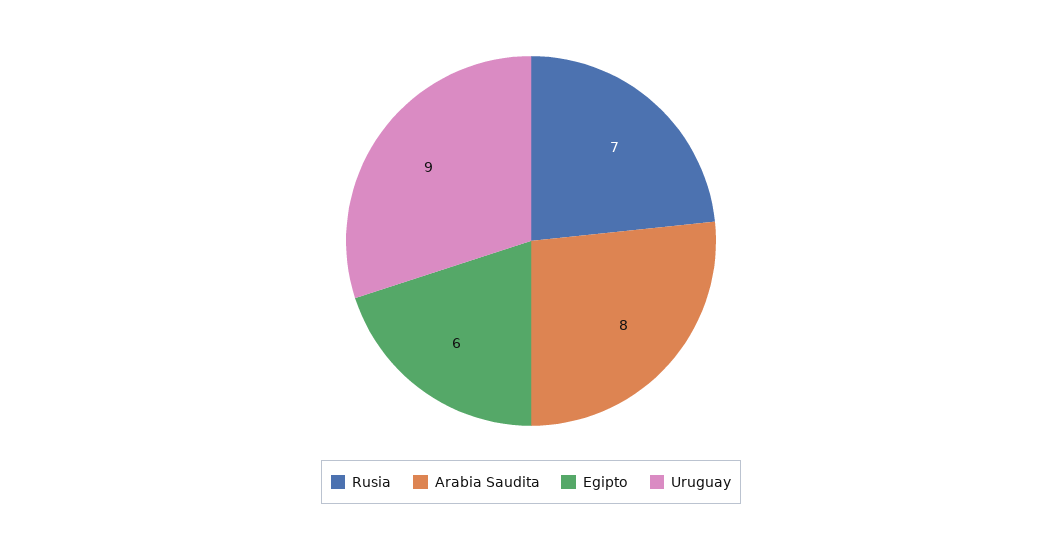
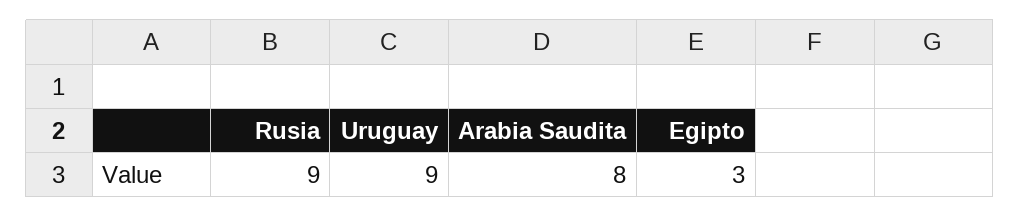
  {
-   "Rusia": 7,
+   "Rusia": 9,
    "Arabia Saudita": 8,
-   "Egipto": 6,
+   "Egipto": 3,
    "Uruguay": 9
  }

